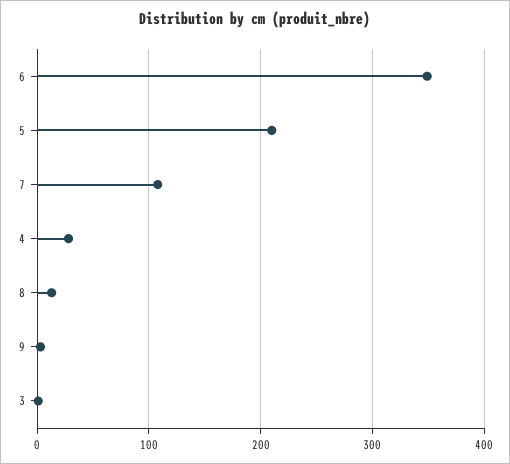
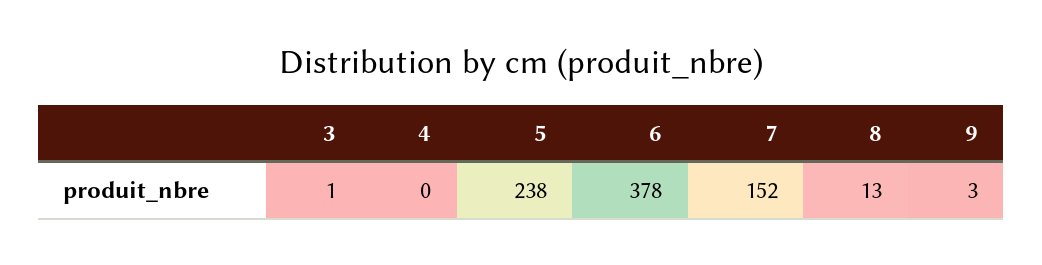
  {
-   "6": 350,
+   "6": 378,
-   "5": 210,
+   "5": 238,
-   "7": 110,
+   "7": 152,
-   "4": 30,
+   "4": 0,
    "8": 13,
    "9": 3,
    "3": 1
  }

